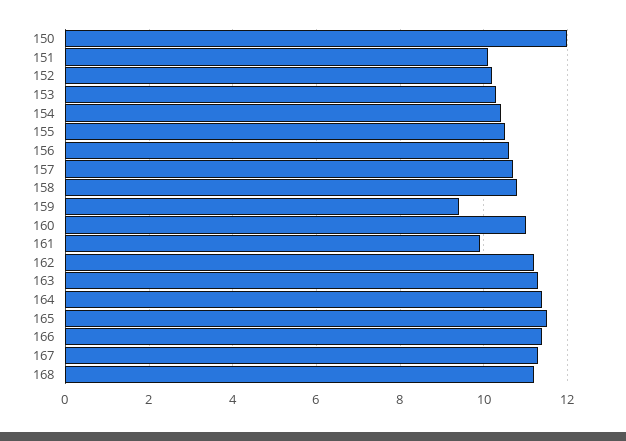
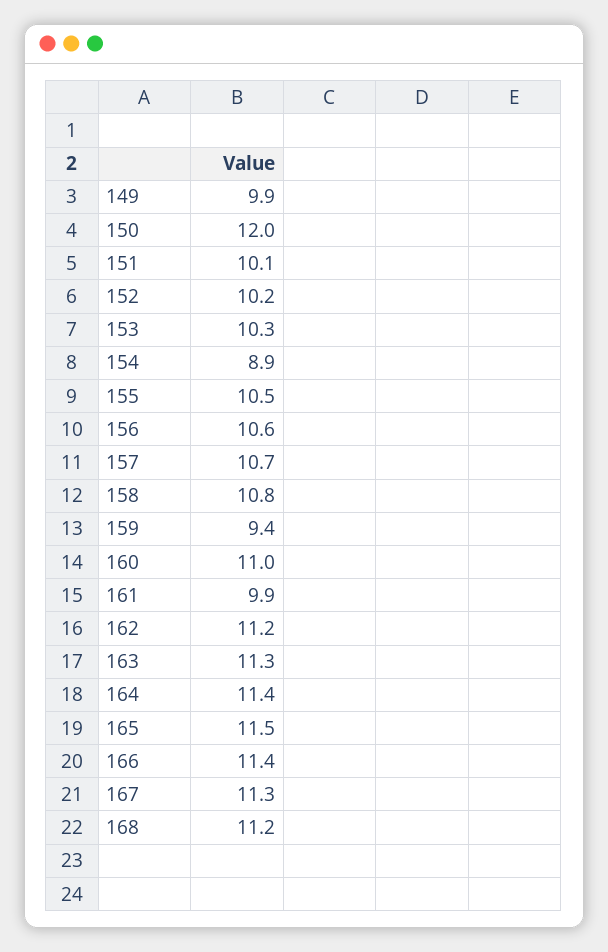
  {
    "150": 12,
    "151": 10.1,
    "152": 10.2,
    "153": 10.3,
-   "154": 10.5,
+   "154": 8.9,
    "155": 10.5,
    "156": 10.6,
    "157": 10.7,
    "158": 10.8,
    "159": 9.4,
    "160": 11,
    "161": 9.9,
    "162": 11.2,
    "163": 11.3,
    "164": 11.4,
    "165": 11.5,
    "166": 11.4,
    "167": 11.3,
-   "168": 11.2
+   "168": 11.2,
+   "149": 9.9
  }

